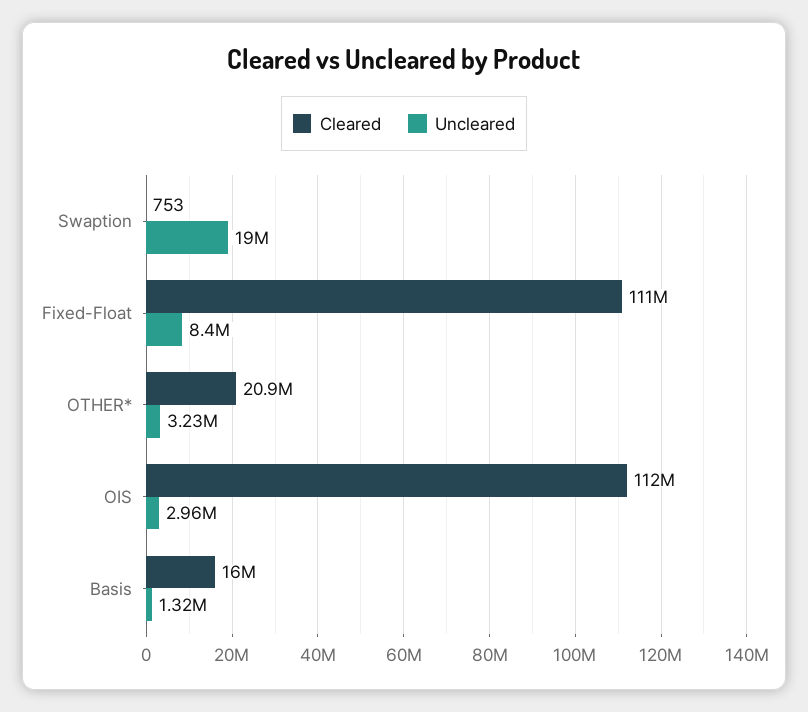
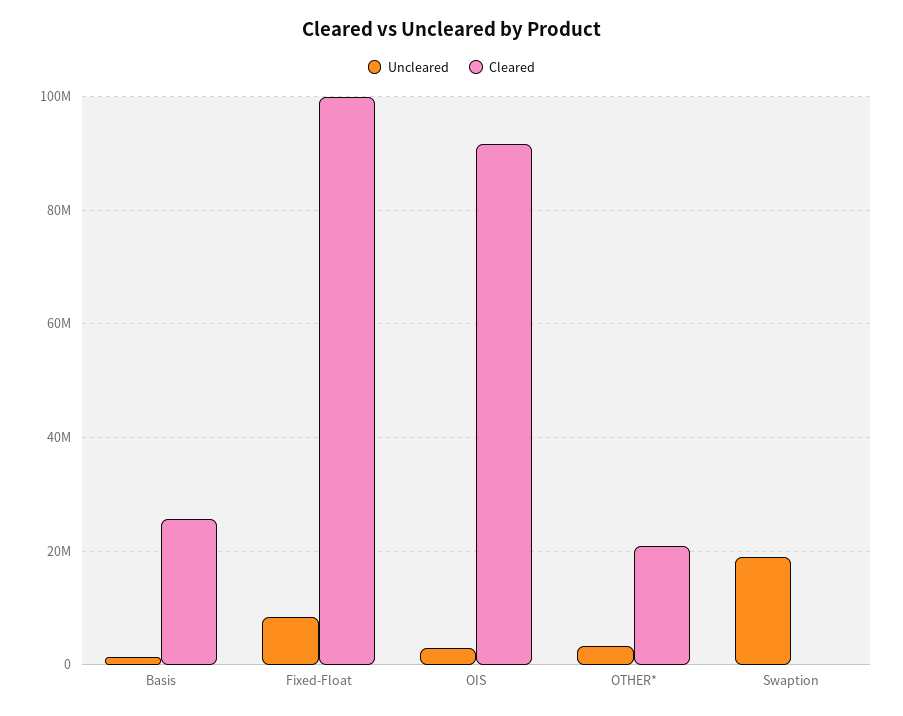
  {
    "Cleared": {
      "Swaption": 753,
-     "Fixed-Float": 111000000,
+     "Fixed-Float": 100000000,
      "OTHER*": 20900000,
-     "OIS": 112000000,
+     "OIS": 92000000,
-     "Basis": 16000000
+     "Basis": 26000000
    },
    "Uncleared": {
      "Swaption": 19000000,
      "Fixed-Float": 8400000,
      "OTHER*": 3230000,
      "OIS": 2960000,
      "Basis": 1320000
    }
  }

